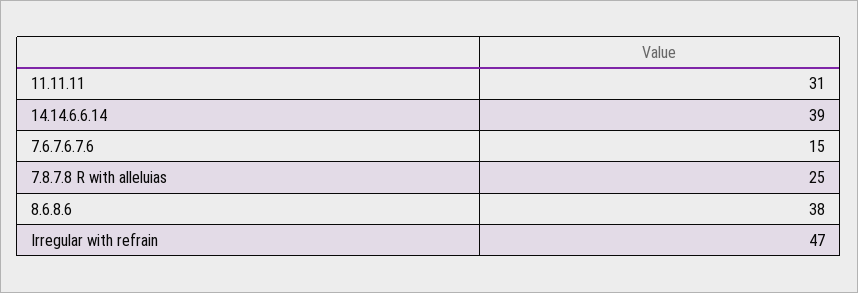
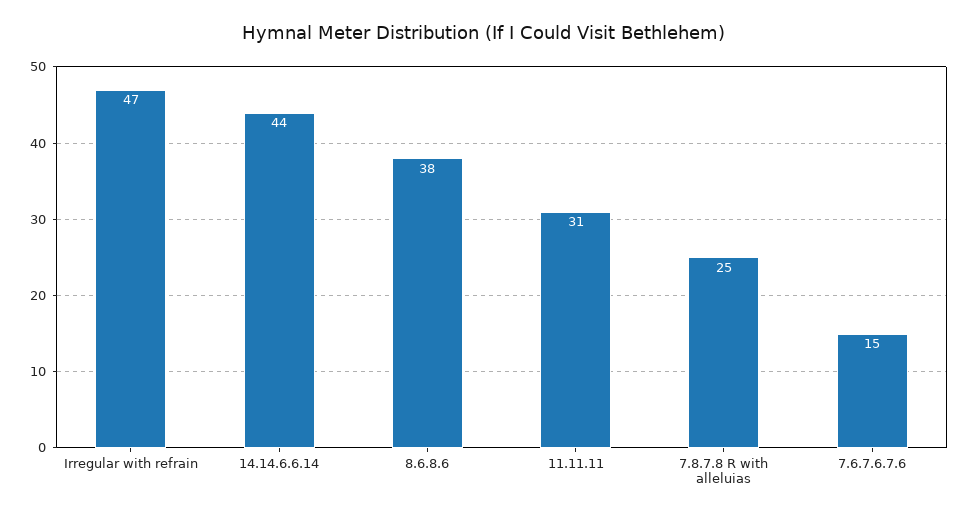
  {
    "11.11.11": 31,
-   "14.14.6.6.14": 39,
+   "14.14.6.6.14": 44,
    "7.6.7.6.7.6": 15,
    "7.8.7.8 R with alleluias": 25,
    "8.6.8.6": 38,
    "Irregular with refrain": 47
  }

